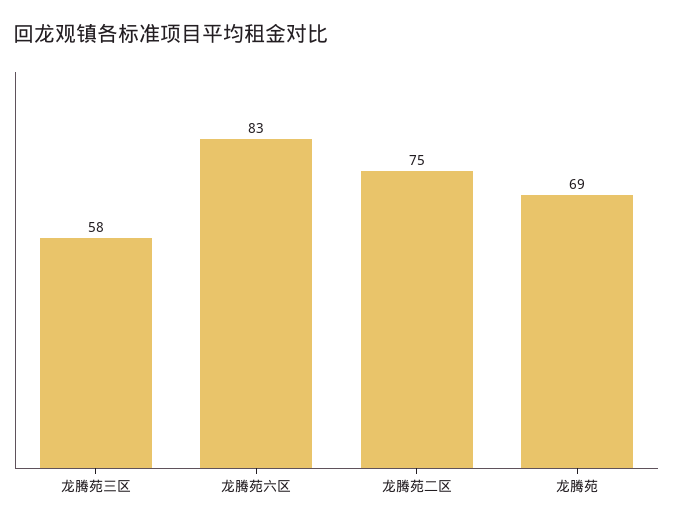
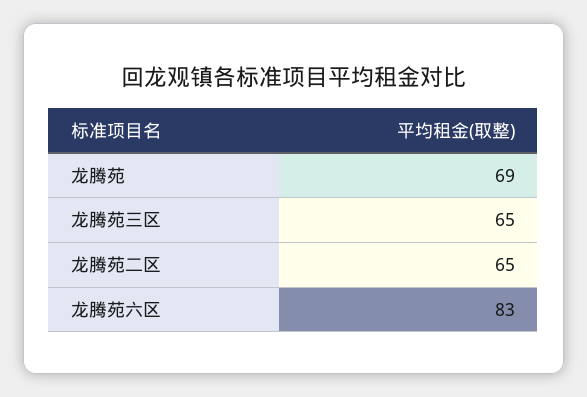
  {
-   "龙腾苑三区": 58,
+   "龙腾苑三区": 65,
    "龙腾苑六区": 83,
-   "龙腾苑二区": 75,
+   "龙腾苑二区": 65,
    "龙腾苑": 69
  }

